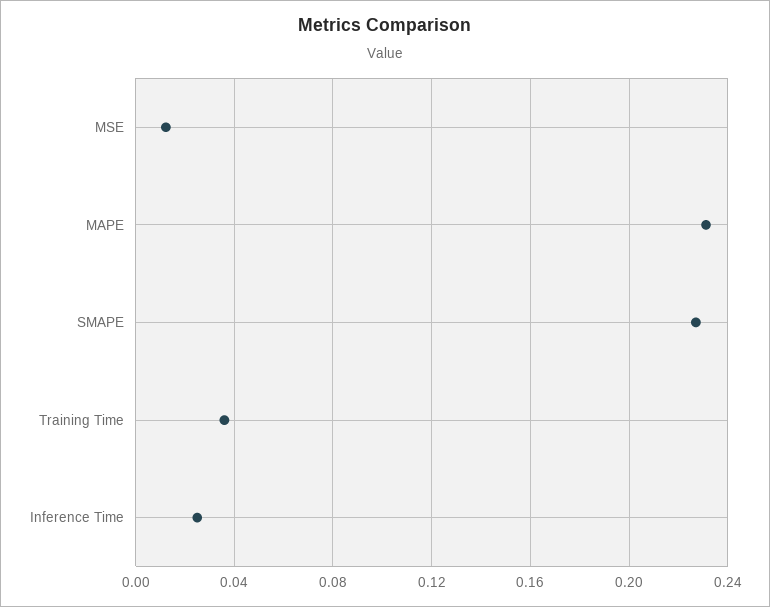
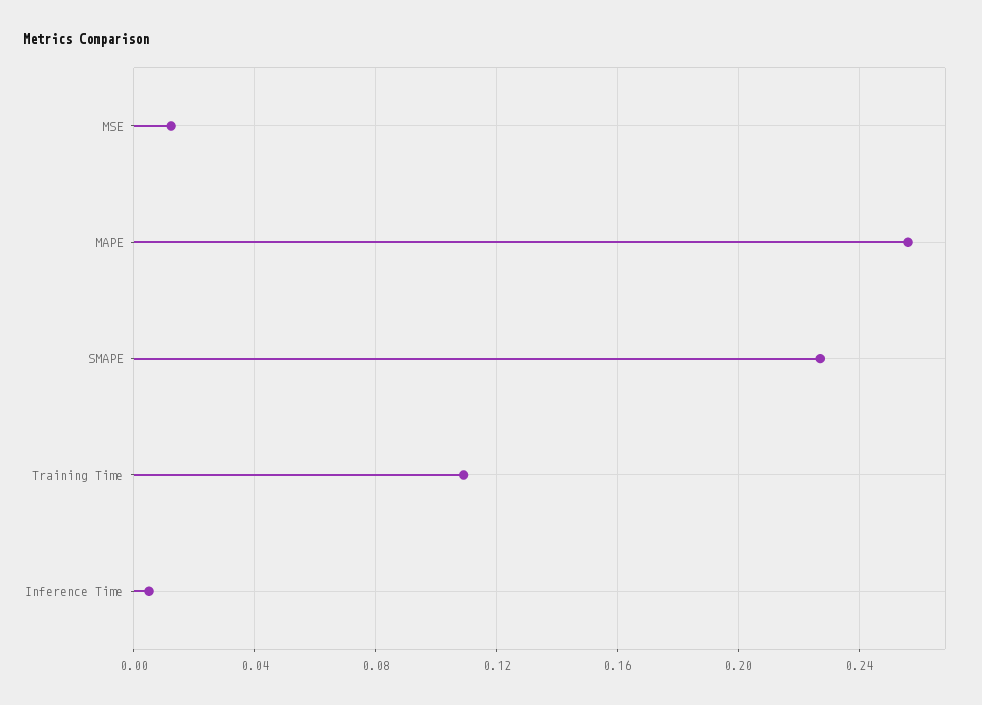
  {
    "MSE": 0.01,
-   "MAPE": 0.23,
+   "MAPE": 0.255,
    "SMAPE": 0.225,
-   "Training Time": 0.035,
+   "Training Time": 0.11,
-   "Inference Time": 0.025
+   "Inference Time": 0.005
  }

